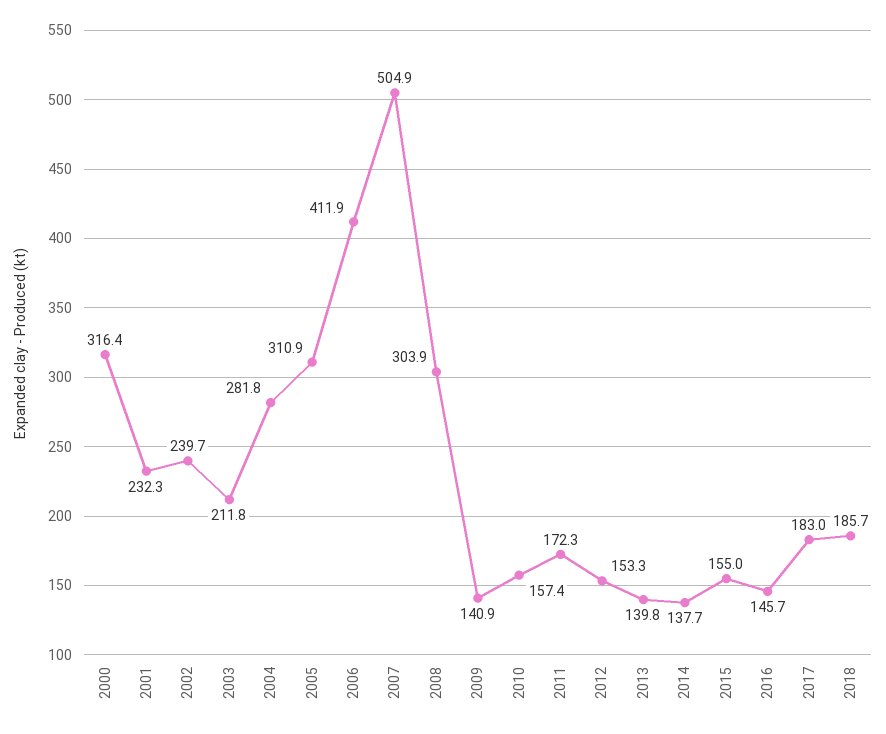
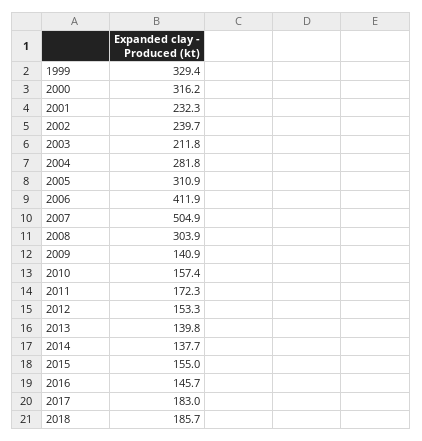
  {
-   "2000": 316.4,
+   "2000": 316.2,
    "2001": 232.3,
    "2002": 239.7,
    "2003": 211.8,
    "2004": 281.8,
    "2005": 310.9,
    "2006": 411.9,
    "2007": 504.9,
    "2008": 303.9,
    "2009": 140.9,
    "2010": 157.4,
    "2011": 172.3,
    "2012": 153.3,
    "2013": 139.8,
    "2014": 137.7,
    "2015": 155,
    "2016": 145.7,
    "2017": 183,
-   "2018": 185.7
+   "2018": 185.7,
+   "1999": 329.4
  }

